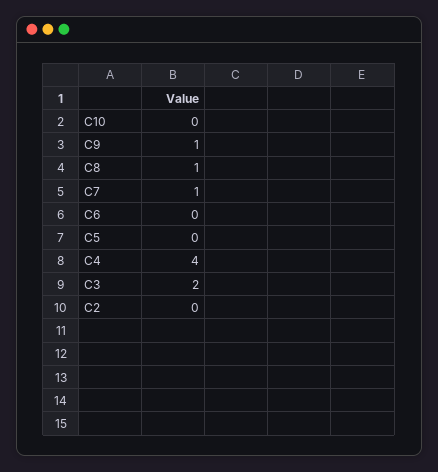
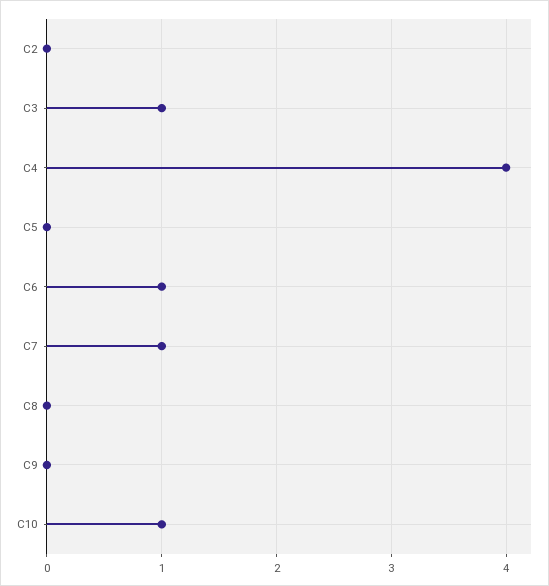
  {
-   "C10": 0,
+   "C10": 1,
-   "C9": 1,
+   "C9": 0,
-   "C8": 1,
+   "C8": 0,
    "C7": 1,
-   "C6": 0,
+   "C6": 1,
    "C5": 0,
    "C4": 4,
-   "C3": 2,
+   "C3": 1,
    "C2": 0
  }

